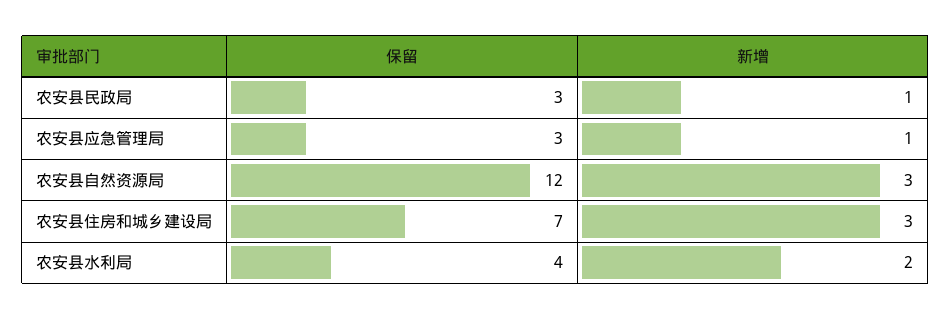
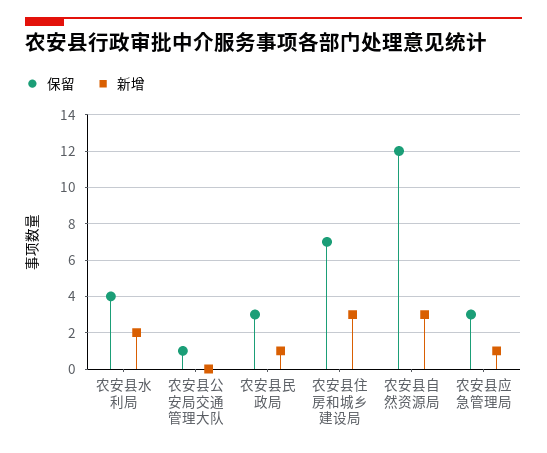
  {
    "保留": {
      "农安县民政局": 3,
      "农安县应急管理局": 3,
      "农安县自然资源局": 12,
      "农安县住房和城乡建设局": 7,
-     "农安县水利局": 4
+     "农安县水利局": 4,
+     "农安县公安局交通管理大队": 1
    },
    "新增": {
      "农安县民政局": 1,
      "农安县应急管理局": 1,
      "农安县自然资源局": 3,
      "农安县住房和城乡建设局": 3,
-     "农安县水利局": 2
+     "农安县水利局": 2,
+     "农安县公安局交通管理大队": 0
    }
  }

